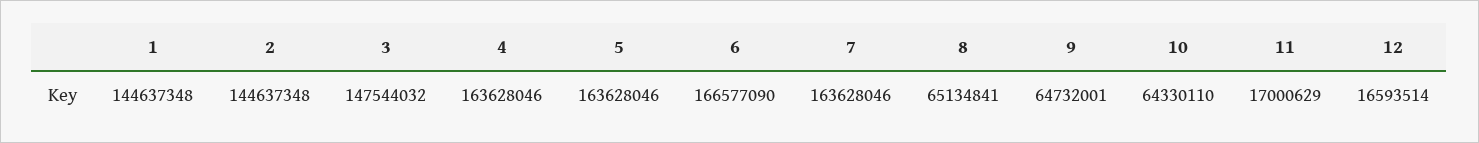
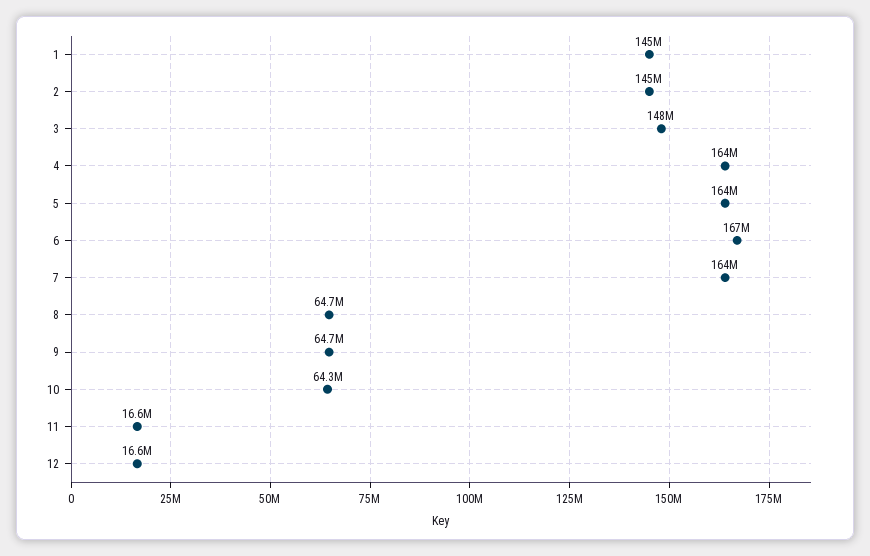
  {
    "1": 144637348,
    "2": 144637348,
    "3": 147544032,
    "4": 163628046,
    "5": 163628046,
    "6": 166577090,
    "7": 163628046,
-   "8": 65134841,
+   "8": 64700000,
    "9": 64732001,
    "10": 64330110,
-   "11": 17000629,
+   "11": 16600000,
    "12": 16593514
  }

